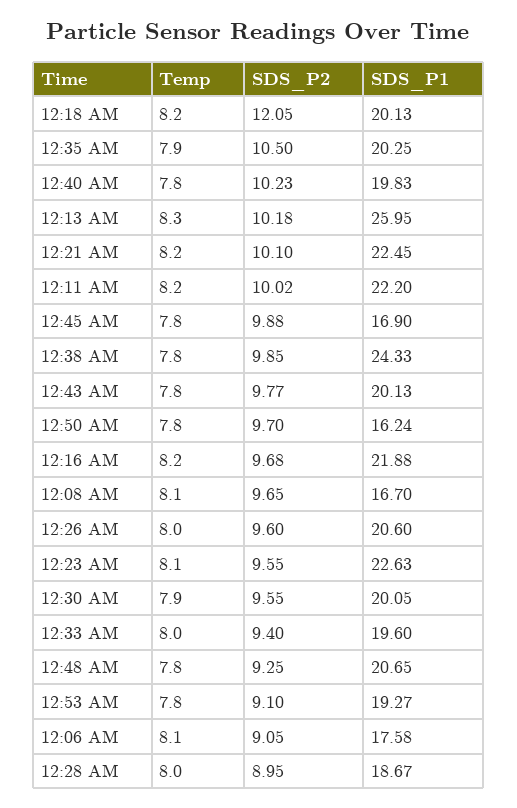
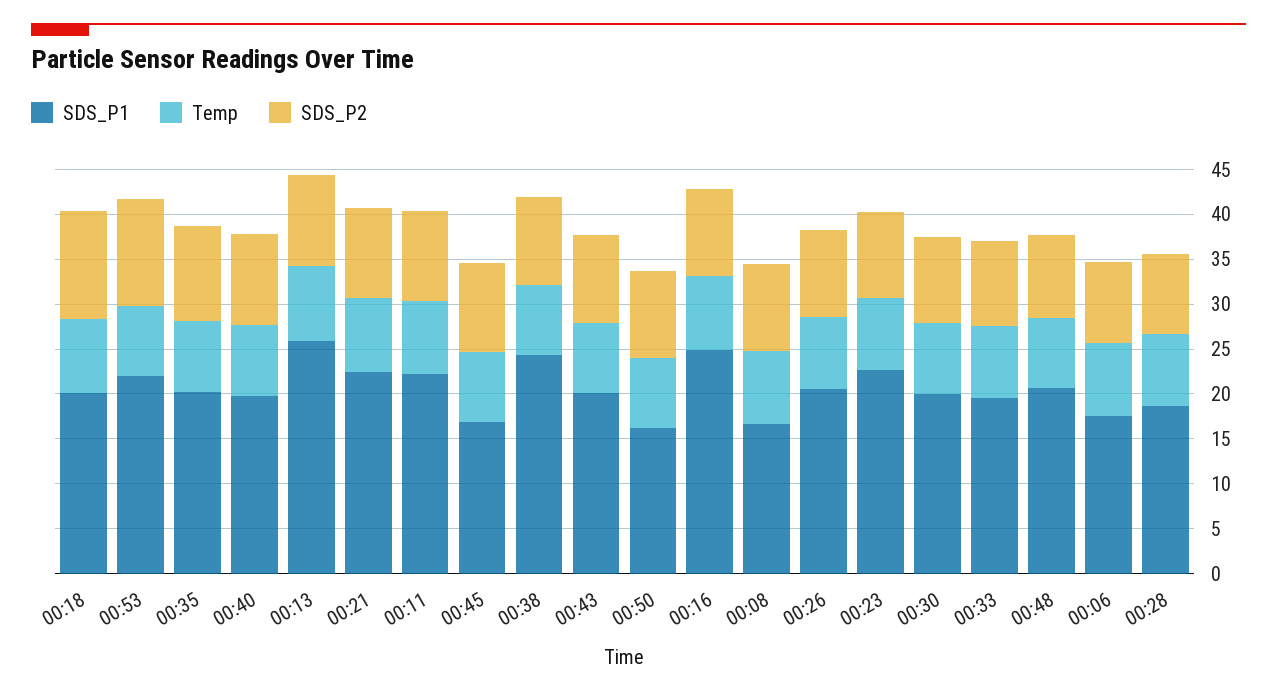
  {
    "Temp": {
      "12:18 AM": 8.2,
      "12:35 AM": 7.9,
      "12:40 AM": 7.8,
      "12:13 AM": 8.3,
      "12:21 AM": 8.2,
      "12:11 AM": 8.2,
      "12:45 AM": 7.8,
      "12:38 AM": 7.8,
      "12:43 AM": 7.8,
      "12:50 AM": 7.8,
      "12:16 AM": 8.2,
      "12:08 AM": 8.1,
      "12:26 AM": 8,
      "12:23 AM": 8.1,
      "12:30 AM": 7.9,
      "12:33 AM": 8,
      "12:48 AM": 7.8,
      "12:53 AM": 7.8,
      "12:06 AM": 8.1,
      "12:28 AM": 8
    },
    "SDS_P2": {
      "12:18 AM": 12.05,
      "12:35 AM": 10.5,
      "12:40 AM": 10.23,
      "12:13 AM": 10.18,
      "12:21 AM": 10.1,
      "12:11 AM": 10.02,
      "12:45 AM": 9.88,
      "12:38 AM": 9.85,
      "12:43 AM": 9.77,
      "12:50 AM": 9.7,
      "12:16 AM": 9.68,
      "12:08 AM": 9.65,
      "12:26 AM": 9.6,
      "12:23 AM": 9.55,
      "12:30 AM": 9.55,
      "12:33 AM": 9.4,
      "12:48 AM": 9.25,
-     "12:53 AM": 9.1,
+     "12:53 AM": 12,
      "12:06 AM": 9.05,
      "12:28 AM": 8.95
    },
    "SDS_P1": {
      "12:18 AM": 20.13,
      "12:35 AM": 20.25,
      "12:40 AM": 19.83,
      "12:13 AM": 25.95,
      "12:21 AM": 22.45,
      "12:11 AM": 22.2,
      "12:45 AM": 16.9,
      "12:38 AM": 24.33,
      "12:43 AM": 20.13,
      "12:50 AM": 16.24,
-     "12:16 AM": 21.88,
+     "12:16 AM": 25,
      "12:08 AM": 16.7,
      "12:26 AM": 20.6,
      "12:23 AM": 22.63,
      "12:30 AM": 20.05,
      "12:33 AM": 19.6,
      "12:48 AM": 20.65,
-     "12:53 AM": 19.27,
+     "12:53 AM": 22,
      "12:06 AM": 17.58,
      "12:28 AM": 18.67
    }
  }

